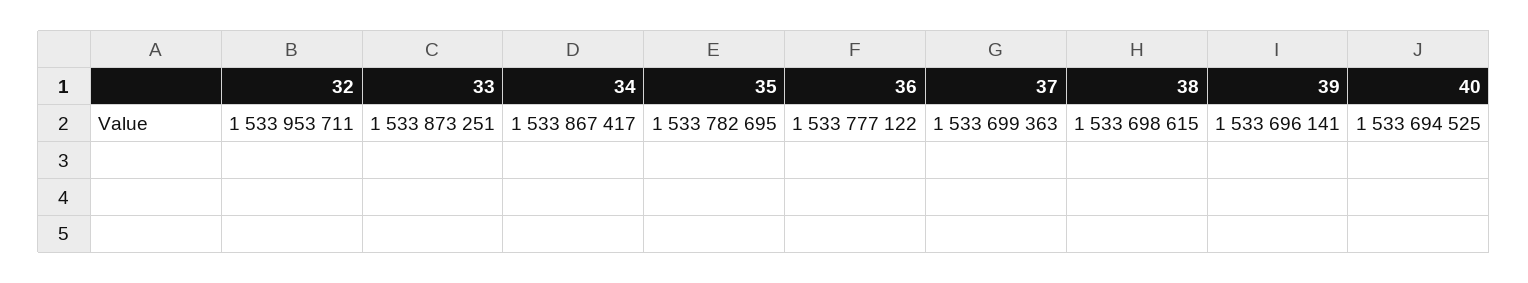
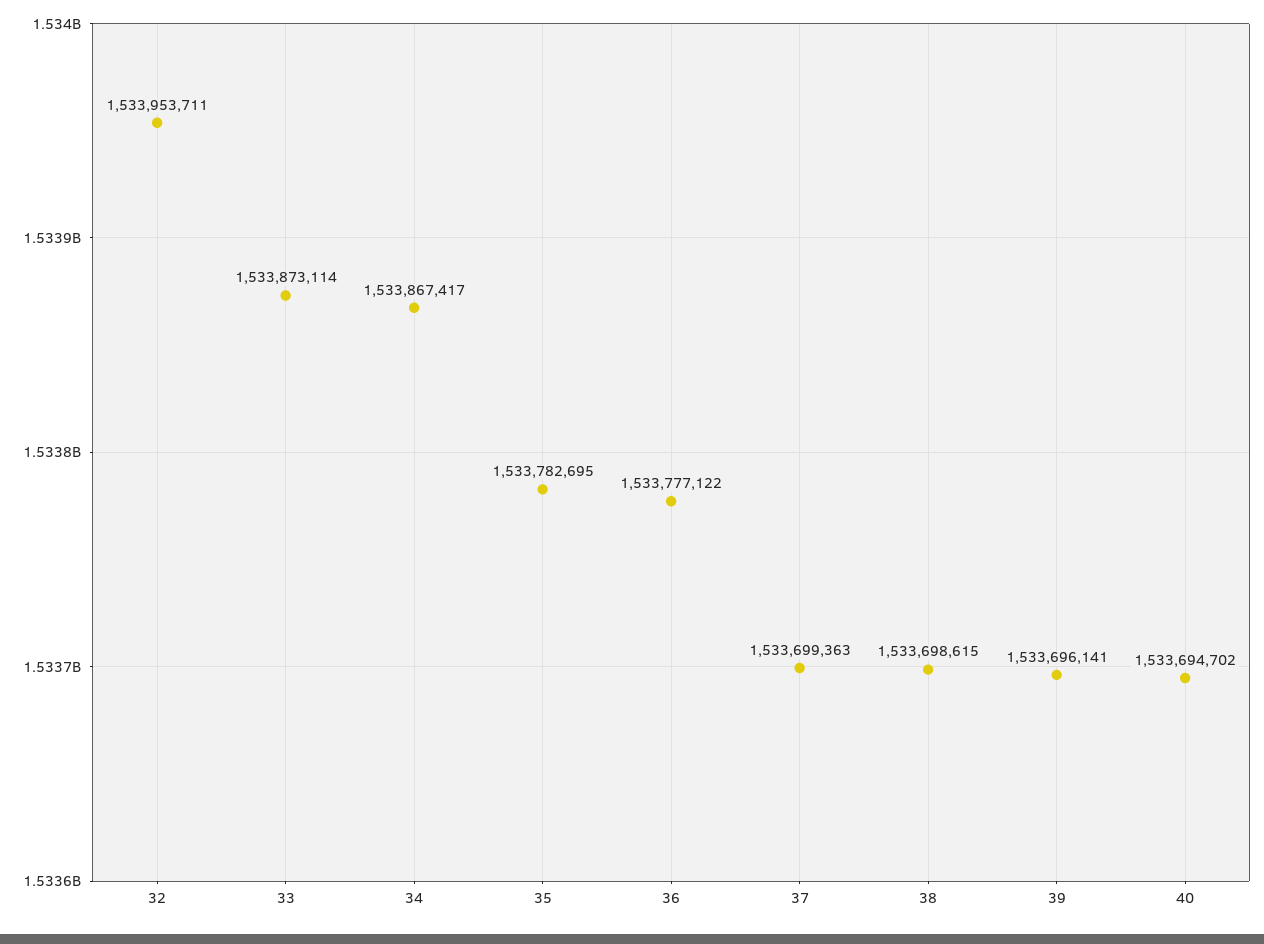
  {
    "32": 1533953711,
-   "33": 1533873251,
+   "33": 1533873114,
    "34": 1533867417,
    "35": 1533782695,
    "36": 1533777122,
    "37": 1533699363,
    "38": 1533698615,
    "39": 1533696141,
-   "40": 1533694525
+   "40": 1533694702
  }

